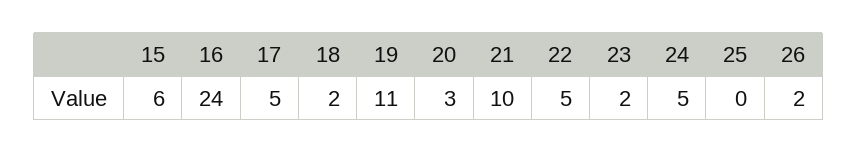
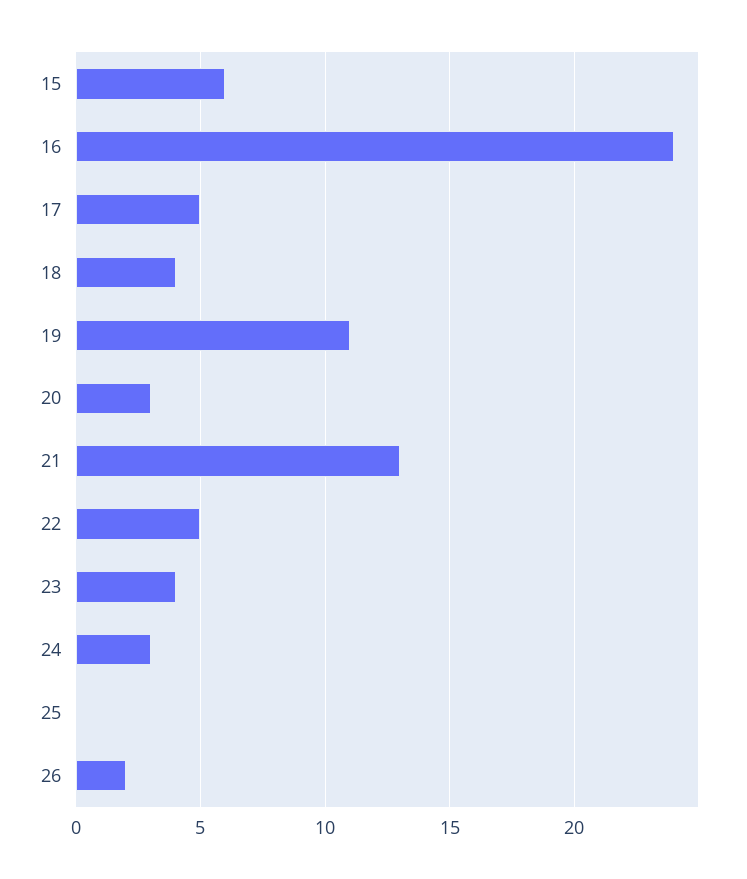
  {
    "15": 6,
    "16": 24,
    "17": 5,
-   "18": 2,
+   "18": 4,
    "19": 11,
    "20": 3,
-   "21": 10,
+   "21": 13,
    "22": 5,
-   "23": 2,
+   "23": 4,
-   "24": 5,
+   "24": 3,
    "25": 0,
    "26": 2
  }

